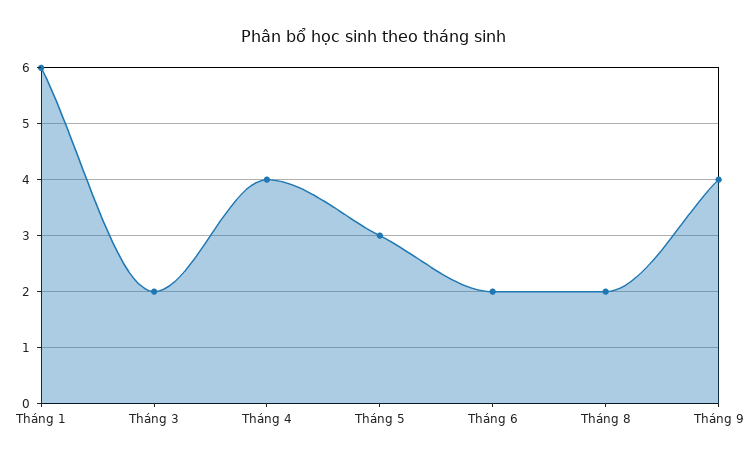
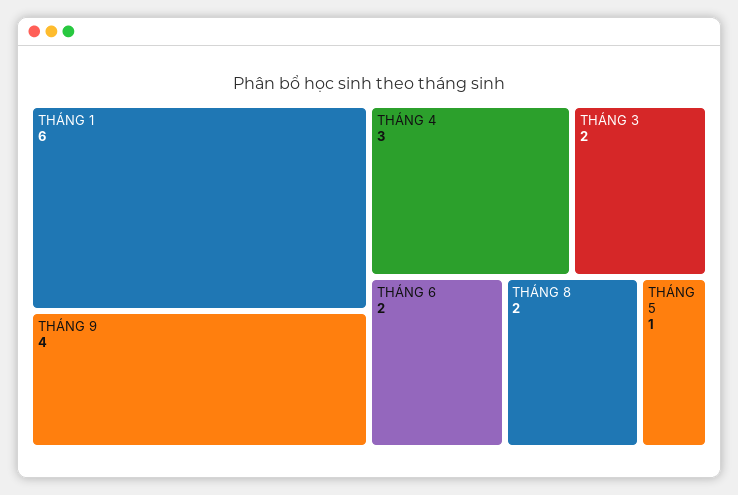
  {
    "Tháng 1": 6,
    "Tháng 3": 2,
-   "Tháng 4": 4,
+   "Tháng 4": 3,
-   "Tháng 5": 3,
+   "Tháng 5": 1,
    "Tháng 6": 2,
    "Tháng 8": 2,
    "Tháng 9": 4
  }

